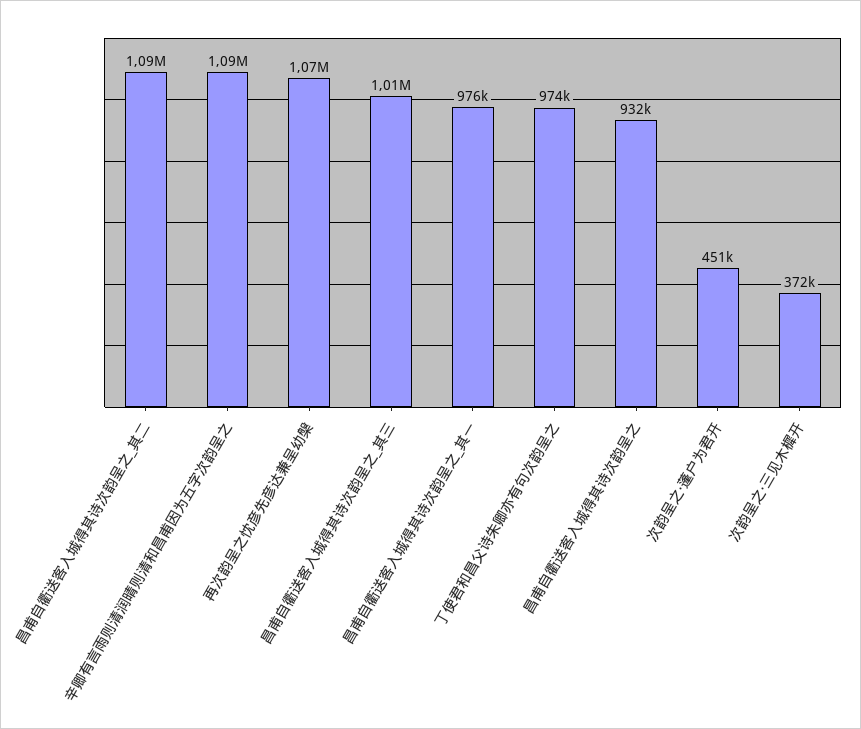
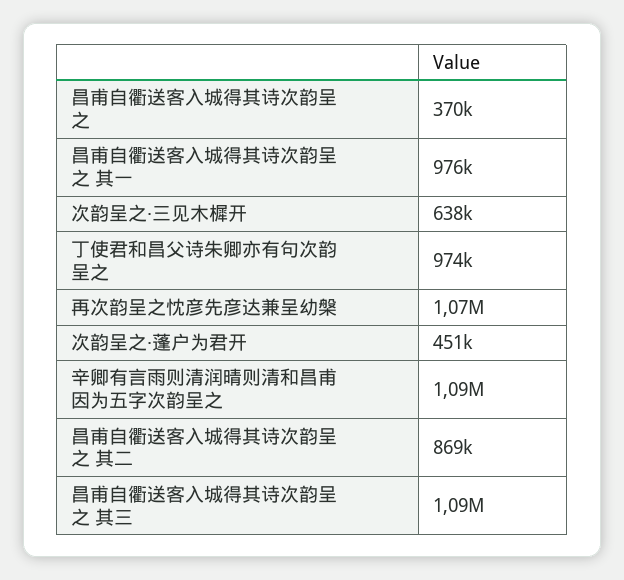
  {
-   "昌甫自衢送客入城得其诗次韵呈之_其二": 1090000,
+   "昌甫自衢送客入城得其诗次韵呈之_其二": 869000,
    "辛卿有言雨则清润晴则清和昌甫因为五字次韵呈之": 1090000,
    "再次韵呈之忱彦先彦达兼呈幼槃": 1070000,
-   "昌甫自衢送客入城得其诗次韵呈之_其三": 1010000,
+   "昌甫自衢送客入城得其诗次韵呈之_其三": 1090000,
    "昌甫自衢送客入城得其诗次韵呈之_其一": 976000,
    "丁使君和昌父诗朱卿亦有句次韵呈之": 974000,
-   "昌甫自衢送客入城得其诗次韵呈之": 932000,
+   "昌甫自衢送客入城得其诗次韵呈之": 370000,
    "次韵呈之·蓬户为君开": 451000,
-   "次韵呈之·三见木樨开": 372000
+   "次韵呈之·三见木樨开": 638000
  }

